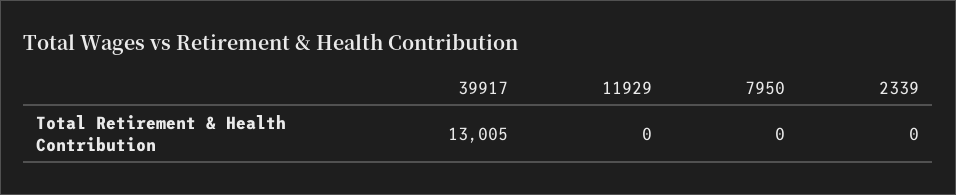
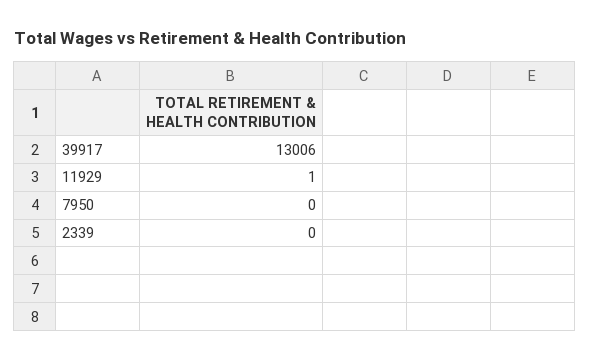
  {
-   "39917": 13005,
+   "39917": 13006,
-   "11929": 0,
+   "11929": 1,
    "7950": 0,
    "2339": 0
  }

